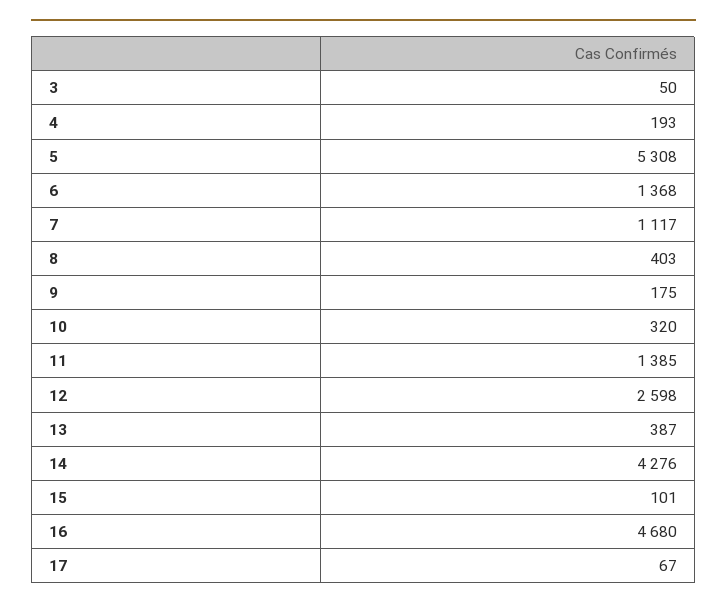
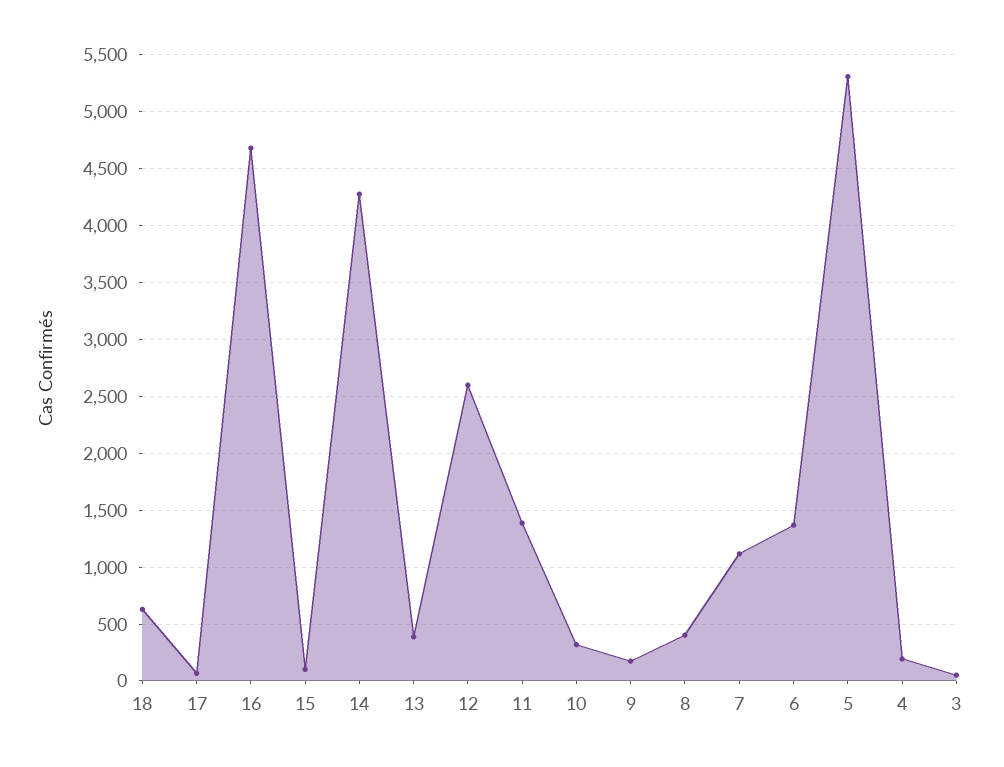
  {
    "3": 50,
    "4": 193,
    "5": 5308,
    "6": 1368,
    "7": 1117,
    "8": 403,
    "9": 175,
    "10": 320,
    "11": 1385,
    "12": 2598,
    "13": 387,
    "14": 4276,
    "15": 101,
    "16": 4680,
-   "17": 67
+   "17": 67,
+   "18": 600
  }

